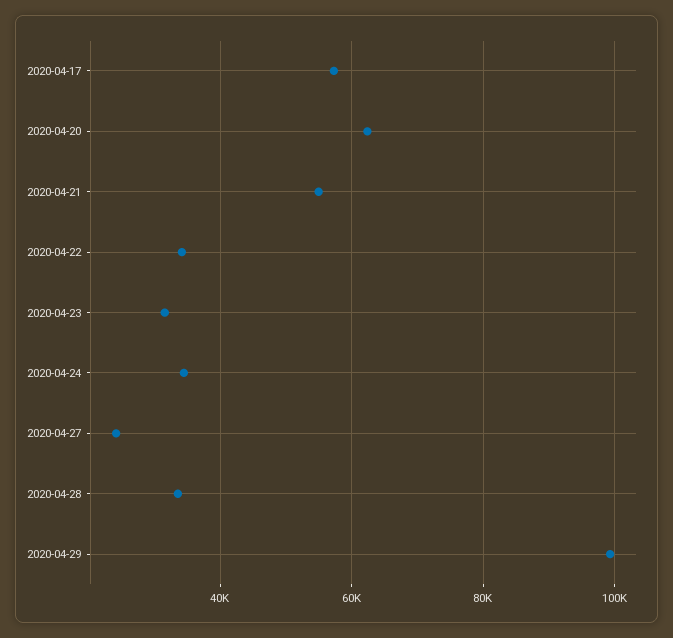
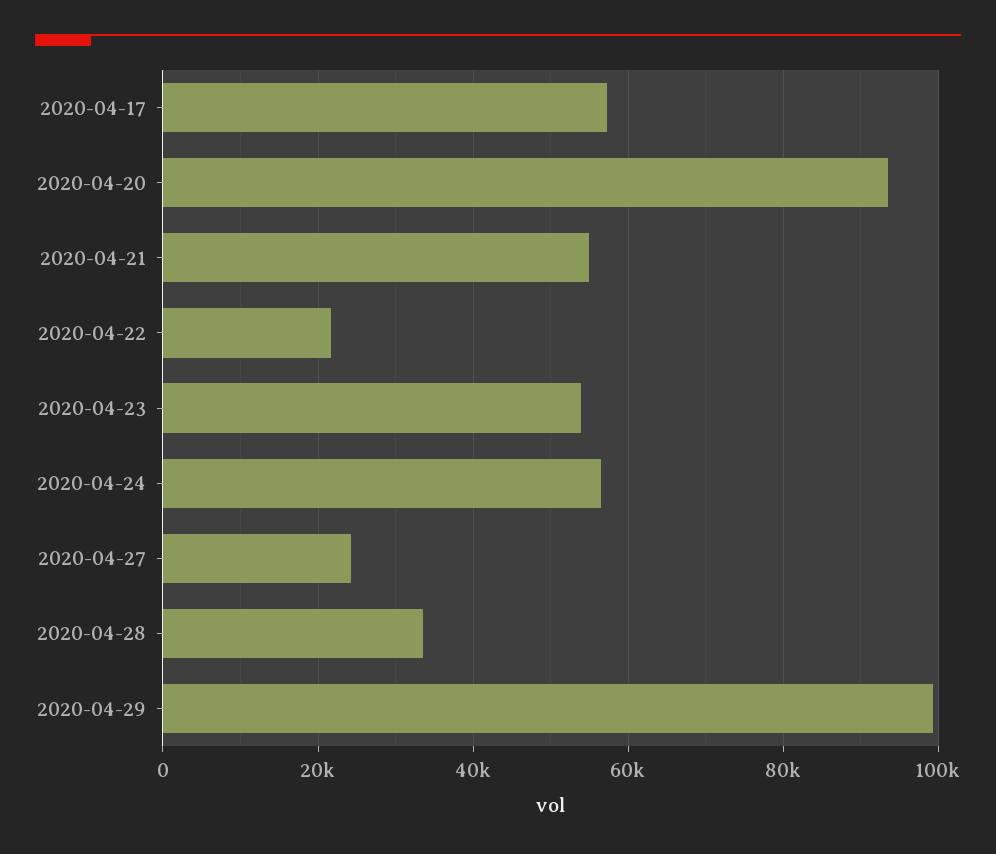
  {
    "2020-04-17": 58000,
-   "2020-04-20": 62000,
+   "2020-04-20": 94000,
    "2020-04-21": 56000,
-   "2020-04-22": 34000,
+   "2020-04-22": 22000,
-   "2020-04-23": 32000,
+   "2020-04-23": 54000,
-   "2020-04-24": 34000,
+   "2020-04-24": 56000,
    "2020-04-27": 24000,
    "2020-04-28": 34000,
    "2020-04-29": 100000
  }

